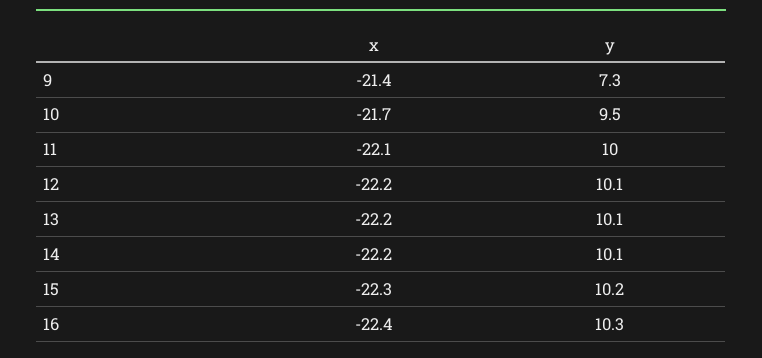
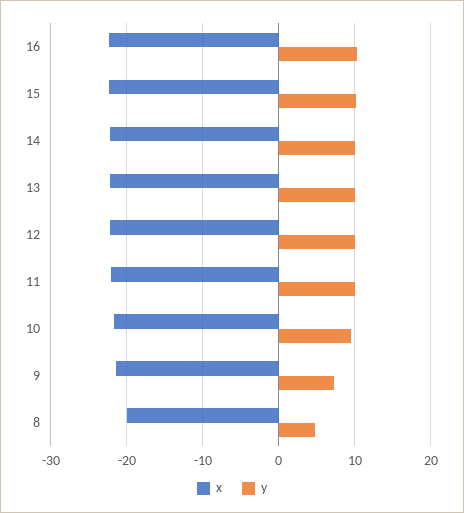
  {
    "x": {
      "9": -21.4,
      "10": -21.7,
      "11": -22.1,
      "12": -22.2,
      "13": -22.2,
      "14": -22.2,
      "15": -22.3,
-     "16": -22.4
+     "16": -22.4,
+     "8": -20
    },
    "y": {
      "9": 7.3,
      "10": 9.5,
      "11": 10,
      "12": 10.1,
      "13": 10.1,
      "14": 10.1,
      "15": 10.2,
-     "16": 10.3
+     "16": 10.3,
+     "8": 5
    }
  }

